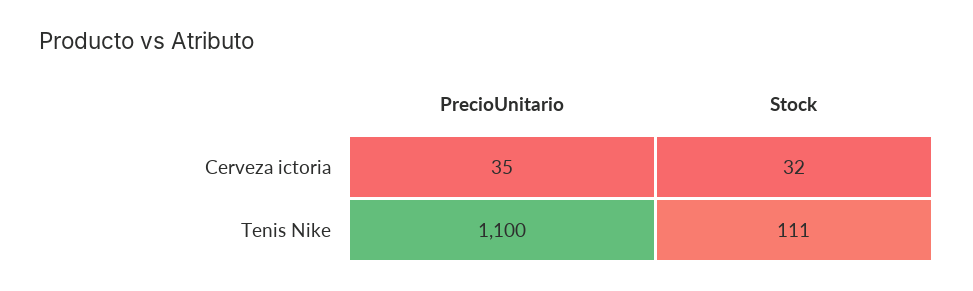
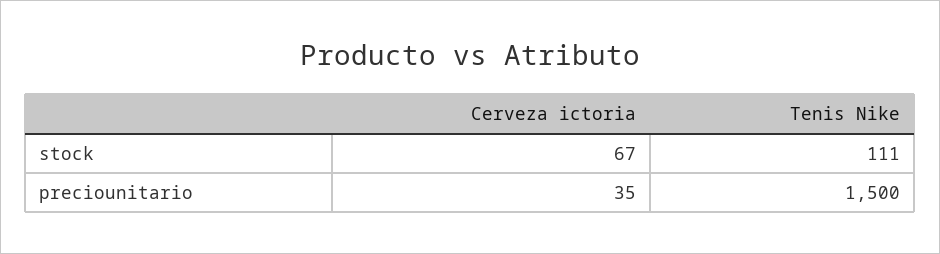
  {
    "PrecioUnitario": {
      "Cerveza ictoria": 35,
-     "Tenis Nike": 1100
+     "Tenis Nike": 1500
    },
    "Stock": {
-     "Cerveza ictoria": 32,
+     "Cerveza ictoria": 67,
      "Tenis Nike": 111
    }
  }

